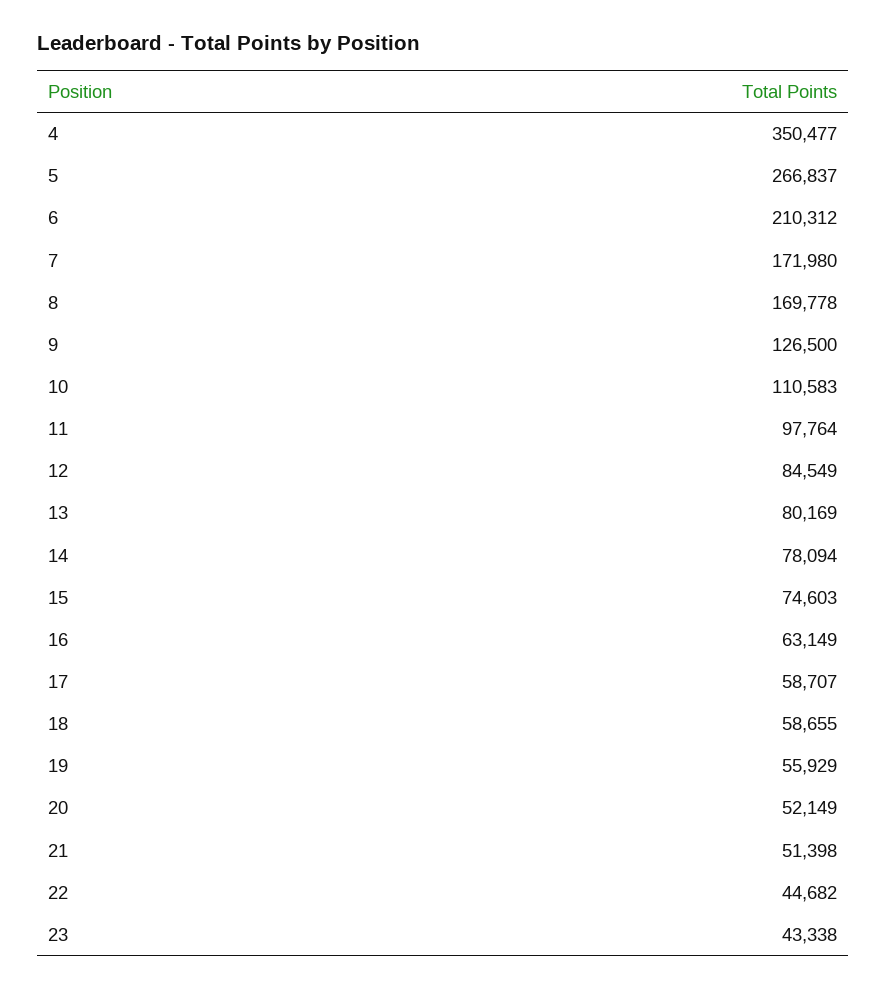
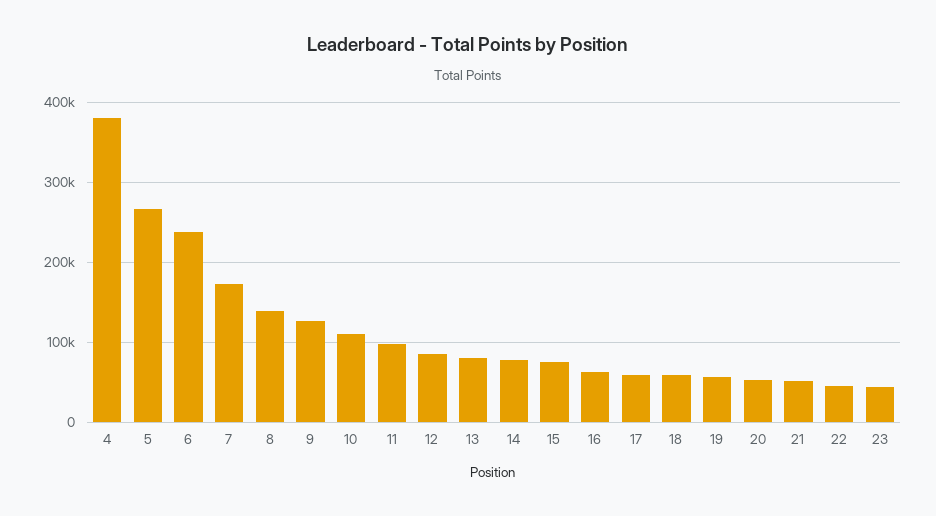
  {
-   "4": 350477,
+   "4": 380000,
    "5": 266837,
-   "6": 210312,
+   "6": 240000,
    "7": 171980,
-   "8": 169778,
+   "8": 140000,
    "9": 126500,
    "10": 110583,
    "11": 97764,
    "12": 84549,
    "13": 80169,
    "14": 78094,
    "15": 74603,
    "16": 63149,
    "17": 58707,
    "18": 58655,
    "19": 55929,
    "20": 52149,
    "21": 51398,
    "22": 44682,
    "23": 43338
  }

